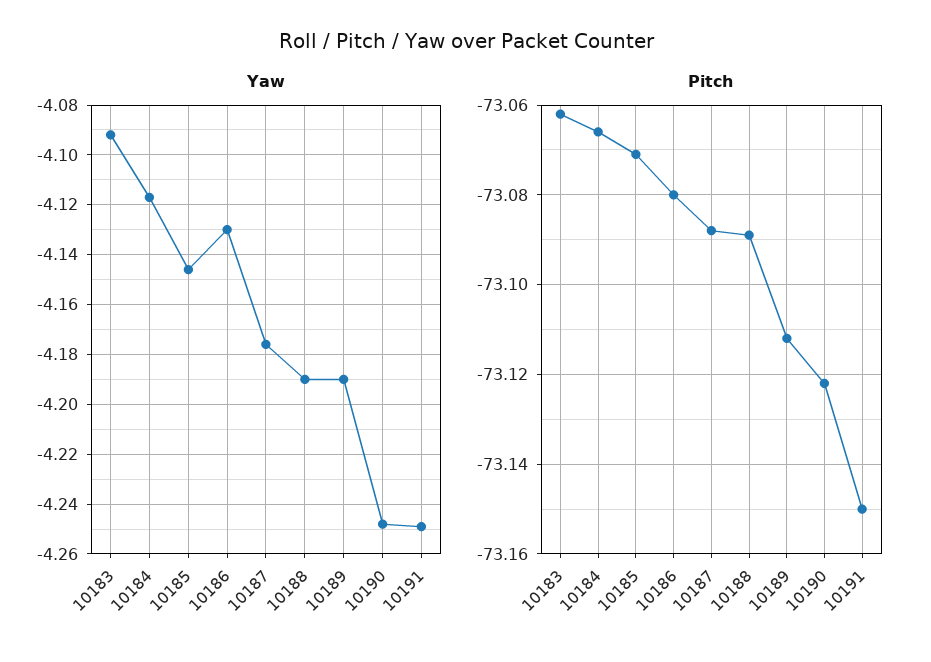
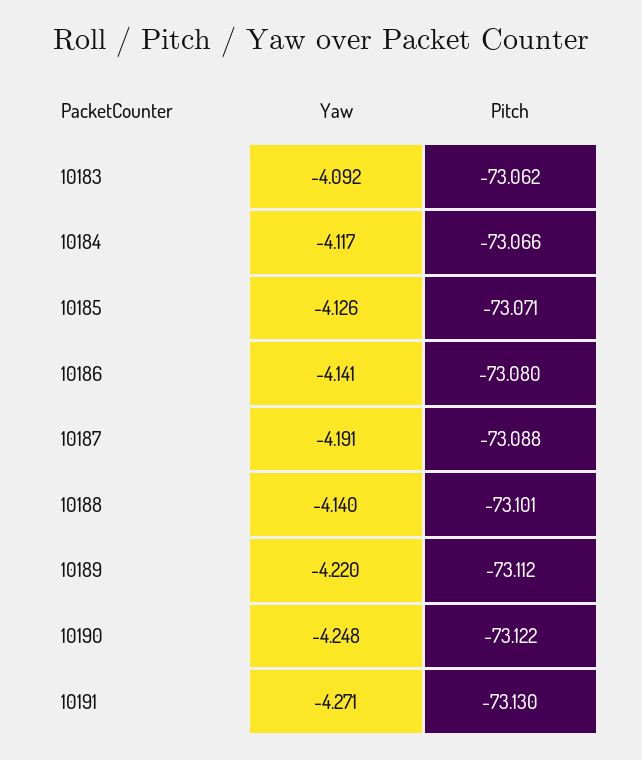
  {
    "Yaw": {
      "10183": -4.092,
      "10184": -4.117,
-     "10185": -4.145,
+     "10185": -4.126,
-     "10186": -4.13,
+     "10186": -4.141,
-     "10187": -4.175,
+     "10187": -4.191,
-     "10188": -4.19,
+     "10188": -4.14,
-     "10189": -4.19,
+     "10189": -4.22,
      "10190": -4.248,
-     "10191": -4.25
+     "10191": -4.271
    },
    "Pitch": {
      "10183": -73.062,
      "10184": -73.066,
      "10185": -73.071,
      "10186": -73.08,
      "10187": -73.088,
-     "10188": -73.09,
+     "10188": -73.101,
      "10189": -73.112,
      "10190": -73.122,
-     "10191": -73.15
+     "10191": -73.13
    }
  }

